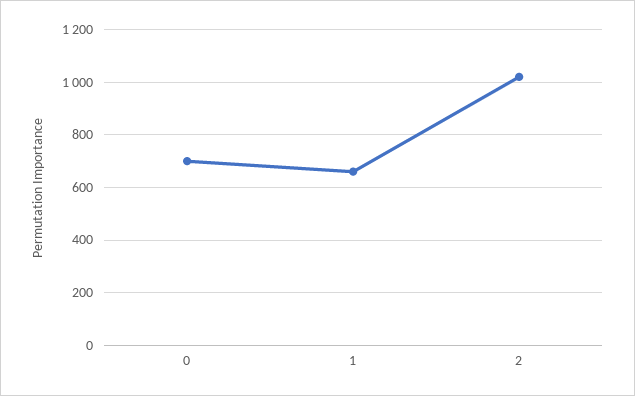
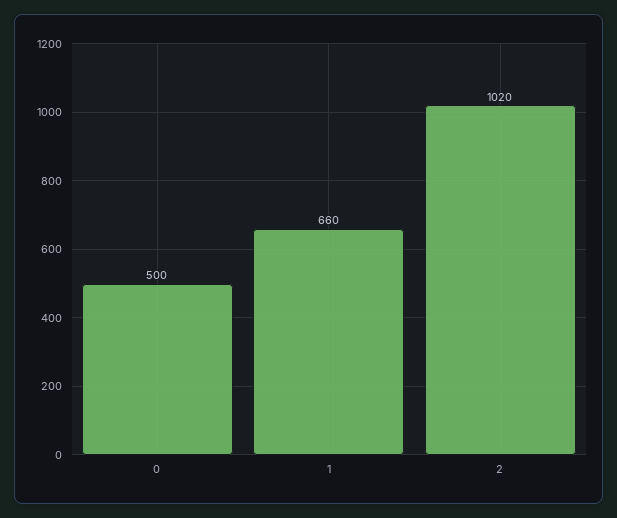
  {
-   "0": 700,
+   "0": 500,
    "1": 660,
    "2": 1020
  }

